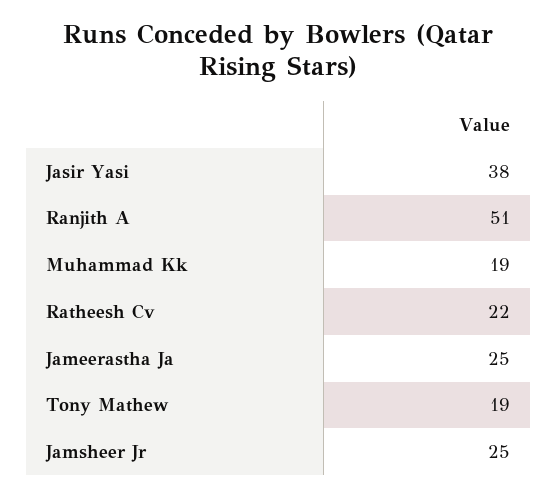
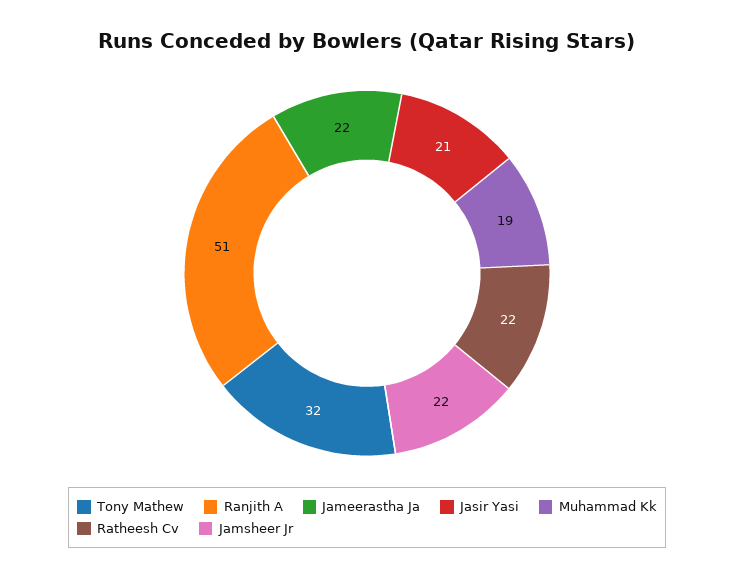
  {
-   "Jasir Yasi": 38,
+   "Jasir Yasi": 21,
    "Ranjith A": 51,
    "Muhammad Kk": 19,
    "Ratheesh Cv": 22,
-   "Jameerastha Ja": 25,
+   "Jameerastha Ja": 22,
-   "Tony Mathew": 19,
+   "Tony Mathew": 32,
-   "Jamsheer Jr": 25
+   "Jamsheer Jr": 22
  }

